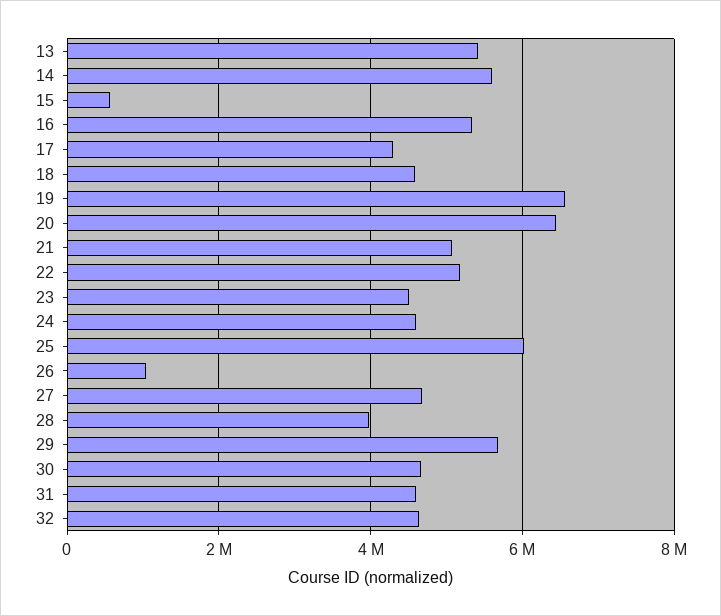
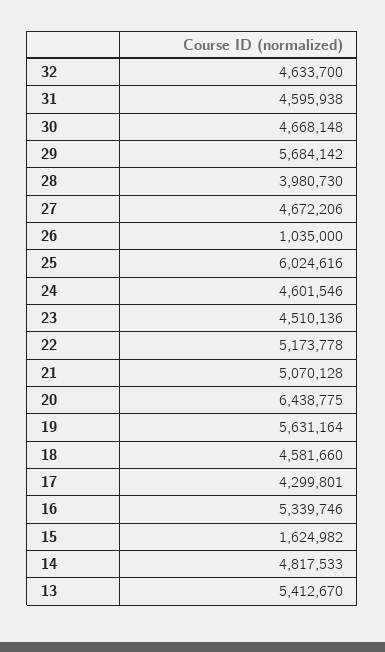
  {
    "13": 5412670,
-   "14": 5600000,
+   "14": 4817533,
-   "15": 600000,
+   "15": 1624982,
    "16": 5339746,
    "17": 4299801,
    "18": 4581660,
-   "19": 6600000,
+   "19": 5631164,
    "20": 6438775,
    "21": 5070128,
    "22": 5173778,
    "23": 4510136,
    "24": 4601546,
    "25": 6024616,
    "26": 1035000,
    "27": 4672206,
    "28": 3980730,
    "29": 5684142,
    "30": 4668148,
    "31": 4595938,
    "32": 4633700
  }

